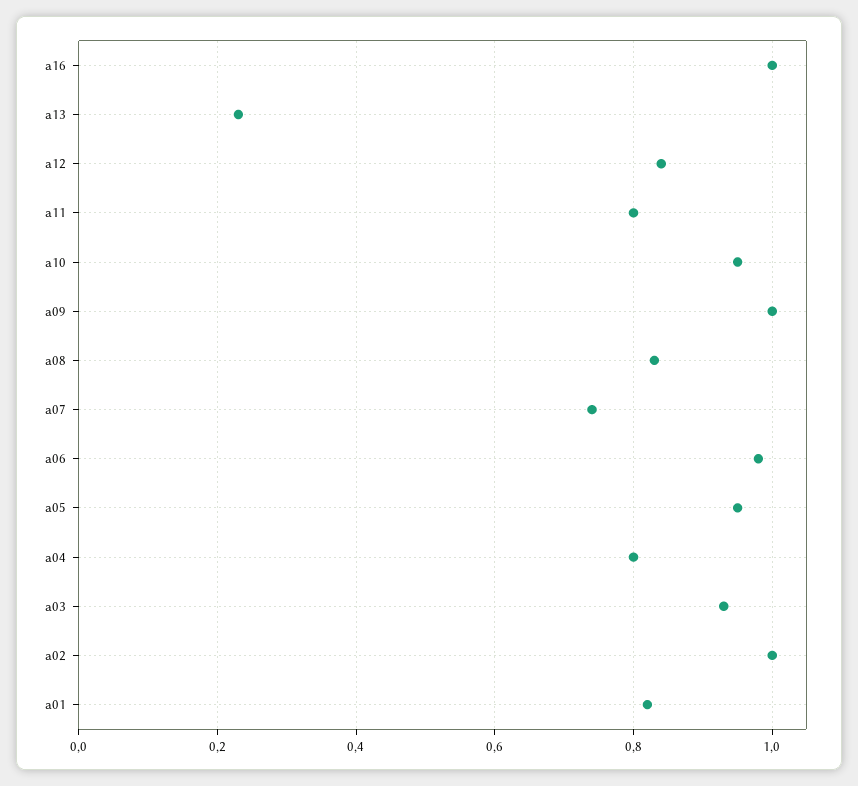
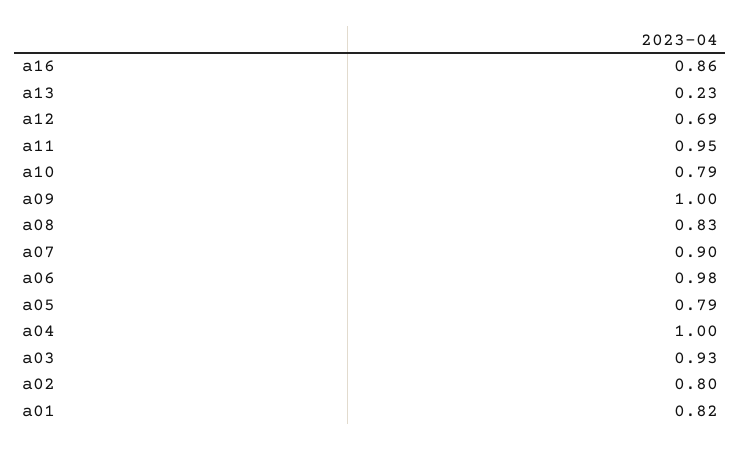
  {
-   "a16": 1,
+   "a16": 0.86,
    "a13": 0.23,
-   "a12": 0.85,
+   "a12": 0.69,
-   "a11": 0.8,
+   "a11": 0.95,
-   "a10": 0.95,
+   "a10": 0.79,
    "a09": 1,
    "a08": 0.83,
-   "a07": 0.75,
+   "a07": 0.9,
    "a06": 0.98,
-   "a05": 0.95,
+   "a05": 0.79,
-   "a04": 0.8,
+   "a04": 1,
    "a03": 0.93,
-   "a02": 1,
+   "a02": 0.8,
    "a01": 0.82
  }

